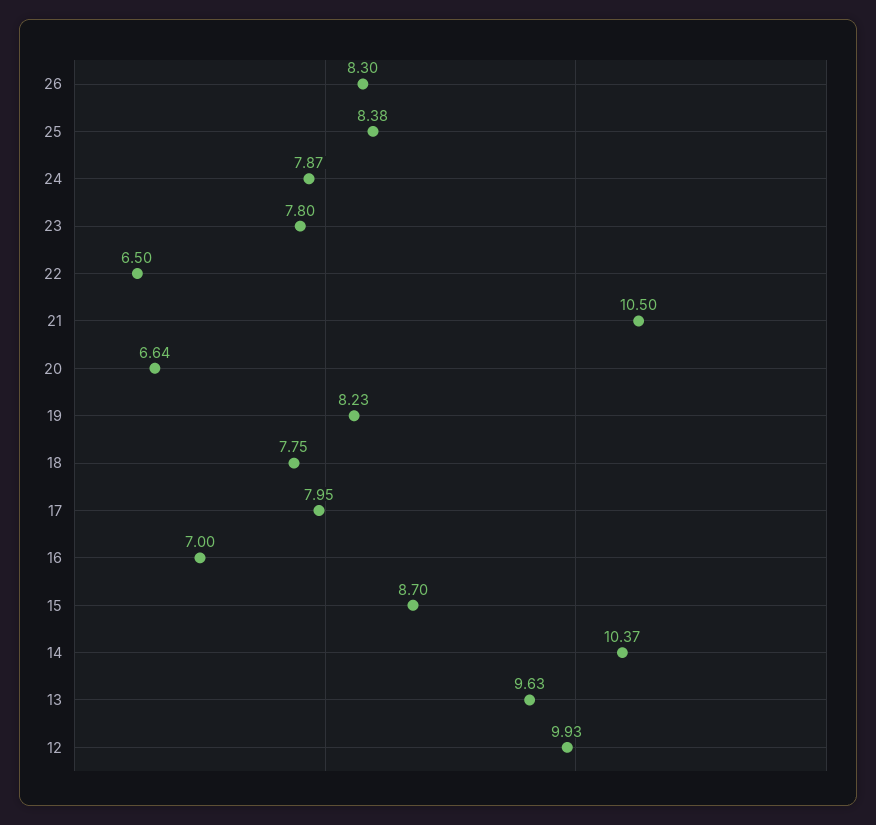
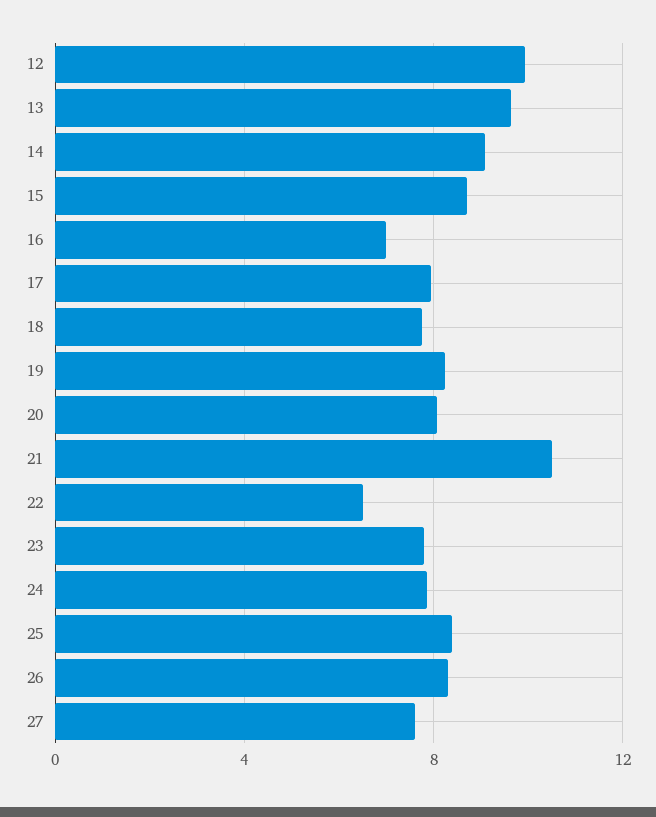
  {
    "26": 8.3,
    "25": 8.38,
    "24": 7.87,
    "23": 7.8,
    "22": 6.5,
    "21": 10.5,
-   "20": 6.64,
+   "20": 8,
    "19": 8.23,
    "18": 7.75,
    "17": 7.95,
    "16": 7,
    "15": 8.7,
-   "14": 10.37,
+   "14": 9,
    "13": 9.63,
-   "12": 9.93
+   "12": 9.93,
+   "27": 7.5
  }

